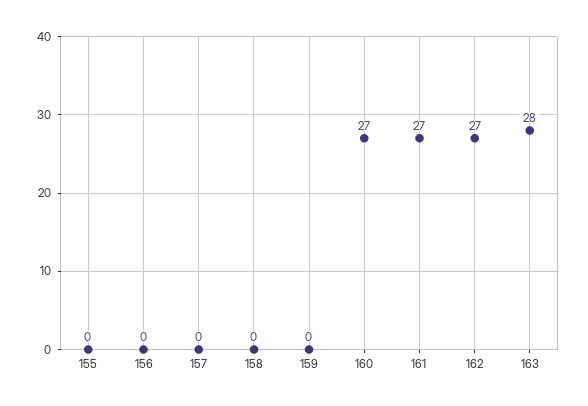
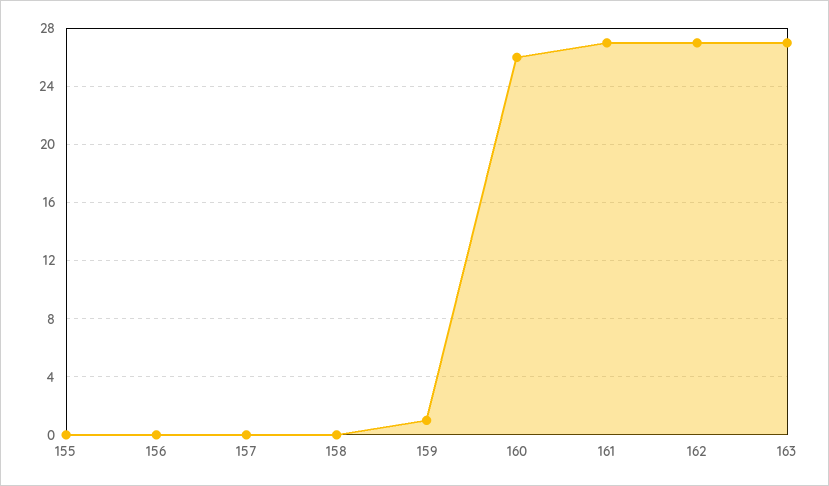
  {
    "155": 0,
    "156": 0,
    "157": 0,
    "158": 0,
-   "159": 0,
+   "159": 1,
-   "160": 27,
+   "160": 26,
    "161": 27,
    "162": 27,
-   "163": 28
+   "163": 27
  }

